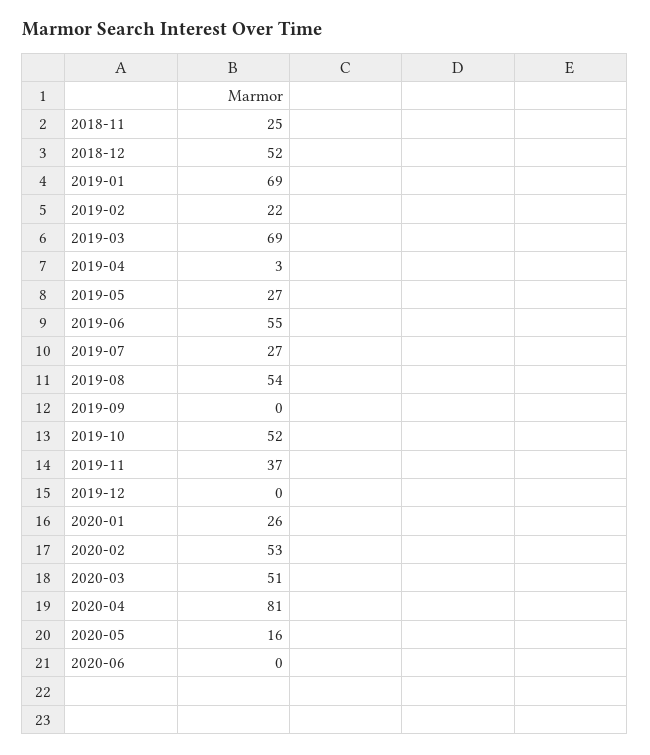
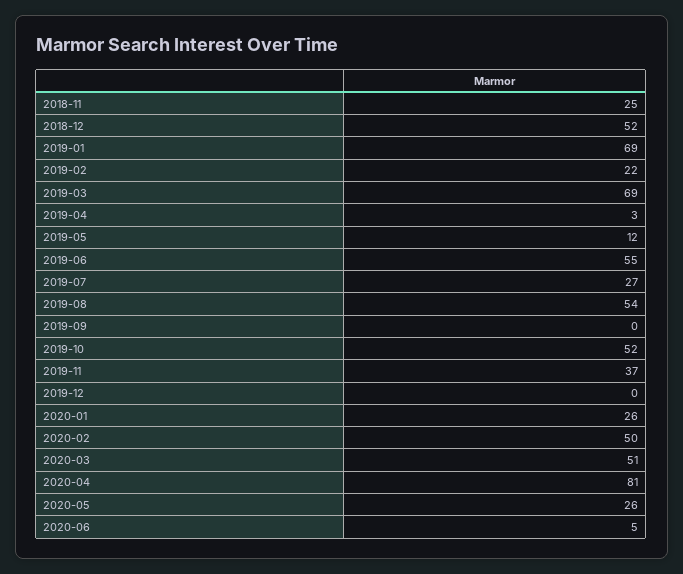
  {
    "2018-11": 25,
    "2018-12": 52,
    "2019-01": 69,
    "2019-02": 22,
    "2019-03": 69,
    "2019-04": 3,
-   "2019-05": 27,
+   "2019-05": 12,
    "2019-06": 55,
    "2019-07": 27,
    "2019-08": 54,
    "2019-09": 0,
    "2019-10": 52,
    "2019-11": 37,
    "2019-12": 0,
    "2020-01": 26,
-   "2020-02": 53,
+   "2020-02": 50,
    "2020-03": 51,
    "2020-04": 81,
-   "2020-05": 16,
+   "2020-05": 26,
-   "2020-06": 0
+   "2020-06": 5
  }

